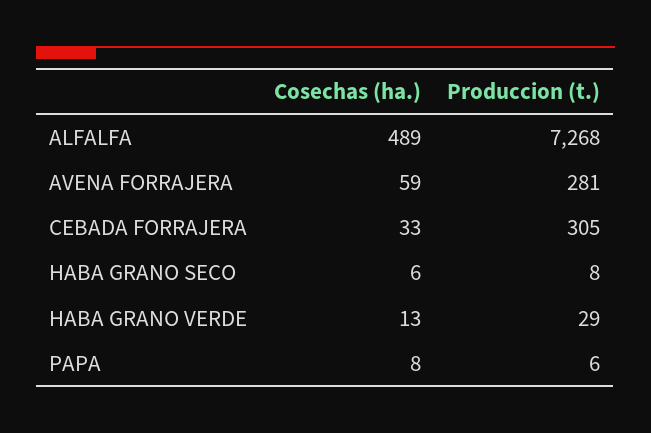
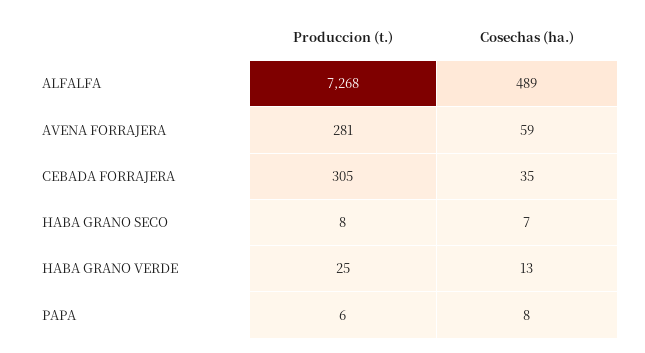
  {
    "Cosechas (ha.)": {
      "ALFALFA": 489,
      "AVENA FORRAJERA": 59,
-     "CEBADA FORRAJERA": 33,
+     "CEBADA FORRAJERA": 35,
-     "HABA GRANO SECO": 6,
+     "HABA GRANO SECO": 7,
      "HABA GRANO VERDE": 13,
      "PAPA": 8
    },
    "Produccion (t.)": {
      "ALFALFA": 7268,
      "AVENA FORRAJERA": 281,
      "CEBADA FORRAJERA": 305,
      "HABA GRANO SECO": 8,
-     "HABA GRANO VERDE": 29,
+     "HABA GRANO VERDE": 25,
      "PAPA": 6
    }
  }

